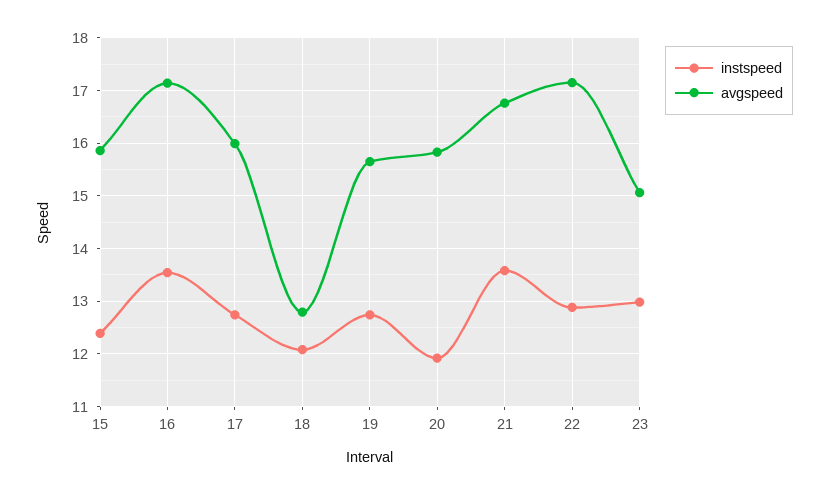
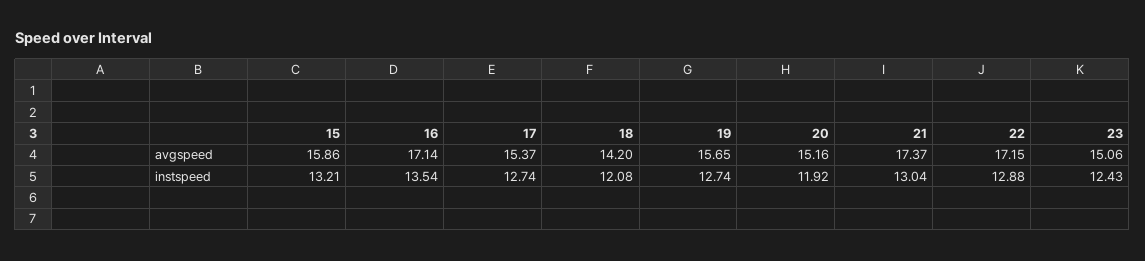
  {
    "instspeed": {
-     "15": 12.4,
+     "15": 13.21,
      "16": 13.54,
      "17": 12.74,
      "18": 12.08,
      "19": 12.74,
      "20": 11.92,
-     "21": 13.6,
+     "21": 13.04,
      "22": 12.88,
-     "23": 13
+     "23": 12.43
    },
    "avgspeed": {
      "15": 15.86,
      "16": 17.14,
-     "17": 16,
+     "17": 15.37,
-     "18": 12.8,
+     "18": 14.2,
      "19": 15.65,
-     "20": 15.8,
+     "20": 15.16,
-     "21": 16.8,
+     "21": 17.37,
      "22": 17.15,
      "23": 15.06
    }
  }

